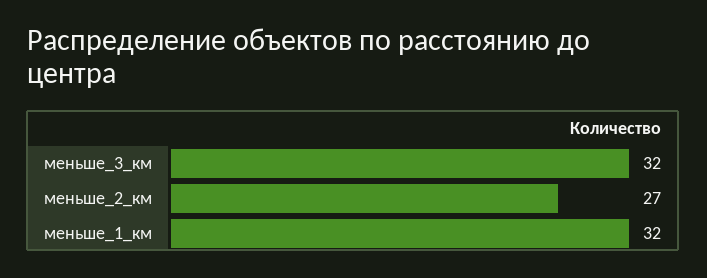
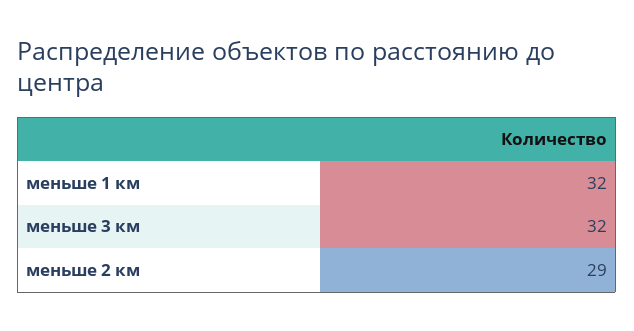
  {
    "меньше_3_км": 32,
-   "меньше_2_км": 27,
+   "меньше_2_км": 29,
    "меньше_1_км": 32
  }

